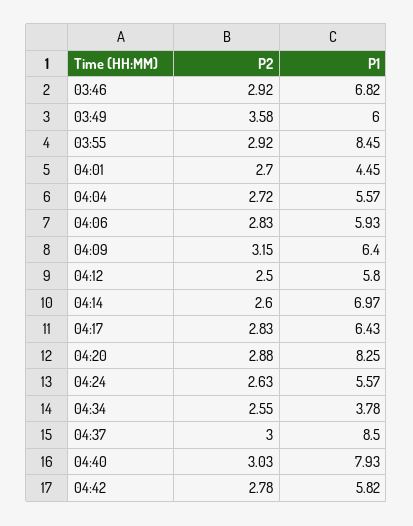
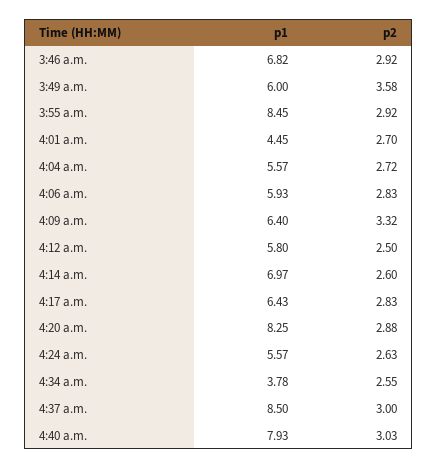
  {
    "P2": {
      "03:46": 2.92,
      "03:49": 3.58,
      "03:55": 2.92,
      "04:01": 2.7,
      "04:04": 2.72,
      "04:06": 2.83,
-     "04:09": 3.15,
+     "04:09": 3.32,
      "04:12": 2.5,
      "04:14": 2.6,
      "04:17": 2.83,
      "04:20": 2.88,
      "04:24": 2.63,
      "04:34": 2.55,
      "04:37": 3,
-     "04:40": 3.03,
+     "04:40": 3.03
-     "04:42": 2.78
    },
    "P1": {
      "03:46": 6.82,
      "03:49": 6,
      "03:55": 8.45,
      "04:01": 4.45,
      "04:04": 5.57,
      "04:06": 5.93,
      "04:09": 6.4,
      "04:12": 5.8,
      "04:14": 6.97,
      "04:17": 6.43,
      "04:20": 8.25,
      "04:24": 5.57,
      "04:34": 3.78,
      "04:37": 8.5,
-     "04:40": 7.93,
+     "04:40": 7.93
-     "04:42": 5.82
    }
  }

